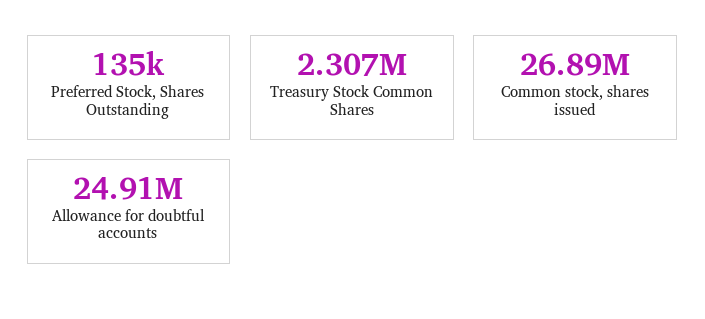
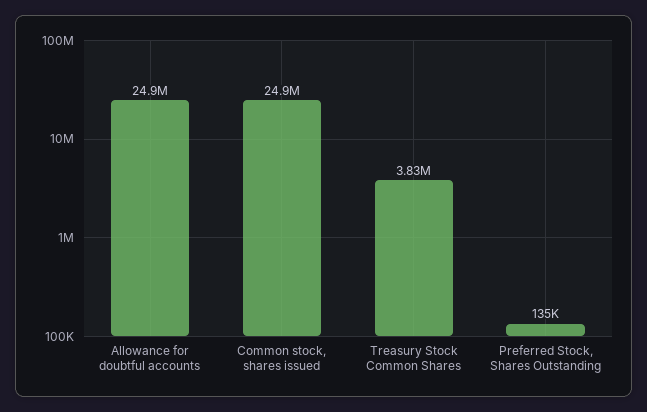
  {
    "Preferred Stock, Shares Outstanding": 135000,
-   "Treasury Stock Common Shares": 2307000,
+   "Treasury Stock Common Shares": 3830000,
-   "Common stock, shares issued": 26890000,
+   "Common stock, shares issued": 24900000,
    "Allowance for doubtful accounts": 24910000
  }

